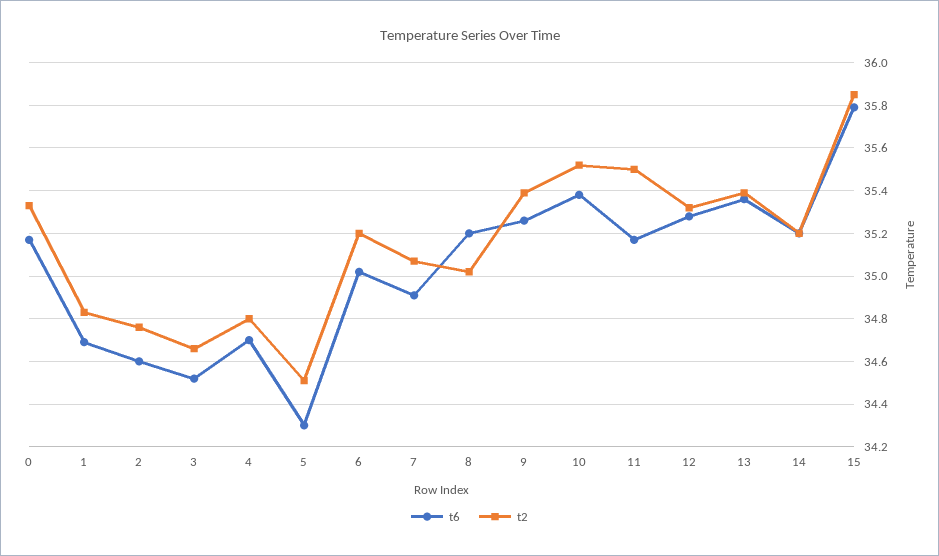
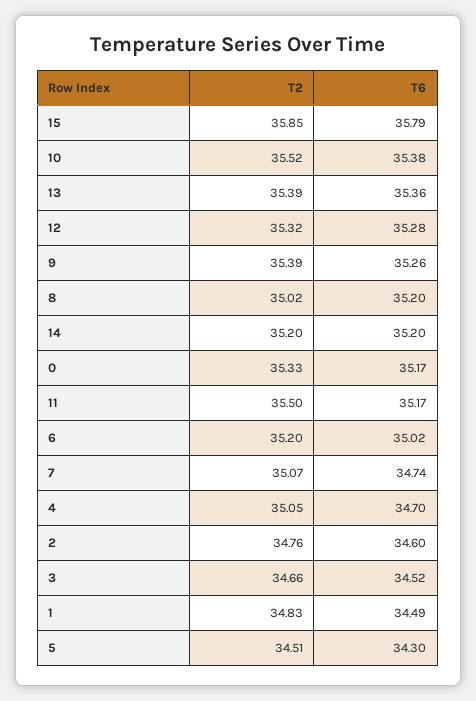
  {
    "t6": {
      "0": 35.17,
-     "1": 34.7,
+     "1": 34.49,
      "2": 34.6,
      "3": 34.52,
      "4": 34.7,
      "5": 34.3,
      "6": 35.02,
-     "7": 34.9,
+     "7": 34.74,
      "8": 35.2,
      "9": 35.26,
      "10": 35.38,
      "11": 35.17,
      "12": 35.28,
      "13": 35.36,
      "14": 35.2,
      "15": 35.79
    },
    "t2": {
      "0": 35.33,
      "1": 34.83,
      "2": 34.76,
      "3": 34.66,
-     "4": 34.8,
+     "4": 35.05,
      "5": 34.51,
      "6": 35.2,
      "7": 35.07,
      "8": 35.02,
      "9": 35.39,
      "10": 35.52,
      "11": 35.5,
      "12": 35.32,
      "13": 35.39,
      "14": 35.2,
      "15": 35.85
    }
  }

